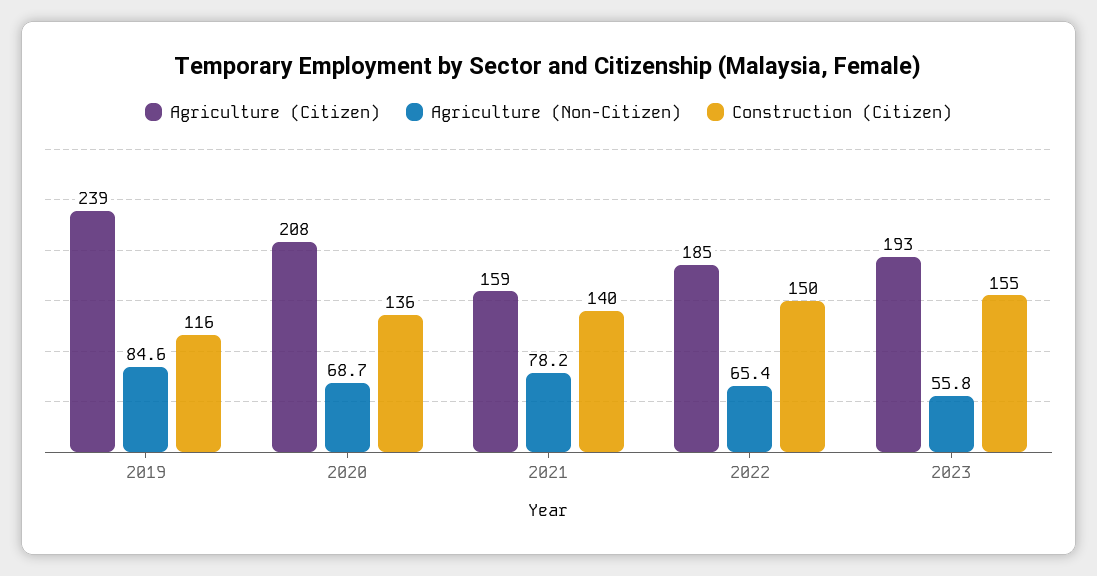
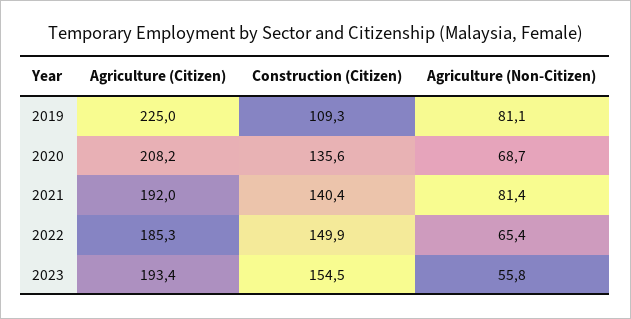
  {
    "Agriculture (Citizen)": {
-     "2019": 239,
+     "2019": 225,
      "2020": 208.2,
-     "2021": 159,
+     "2021": 192,
      "2022": 185.3,
      "2023": 193.4
    },
    "Agriculture (Non-Citizen)": {
-     "2019": 84.6,
+     "2019": 81.1,
      "2020": 68.7,
-     "2021": 78.2,
+     "2021": 81.4,
      "2022": 65.4,
      "2023": 55.8
    },
    "Construction (Citizen)": {
-     "2019": 116,
+     "2019": 109.3,
      "2020": 135.6,
      "2021": 140.4,
      "2022": 149.9,
      "2023": 154.5
    }
  }

